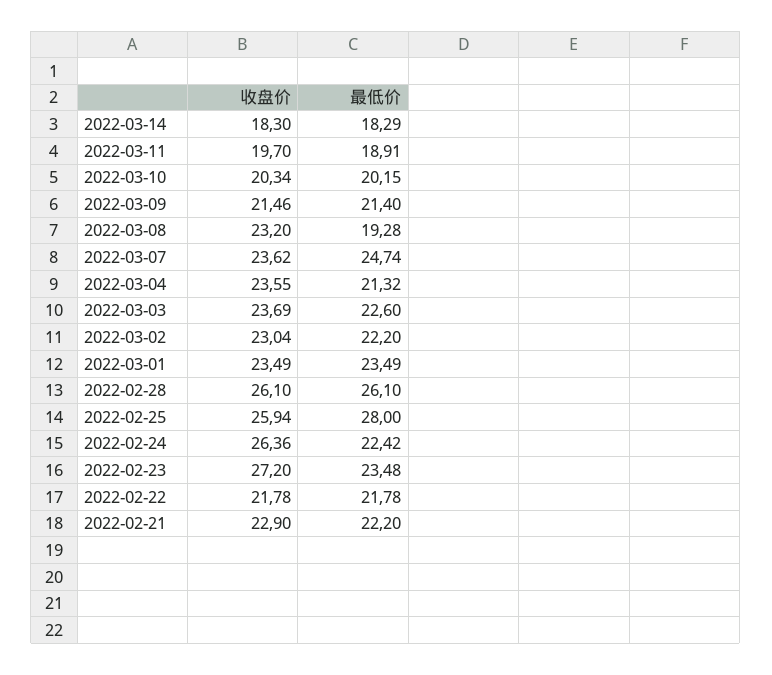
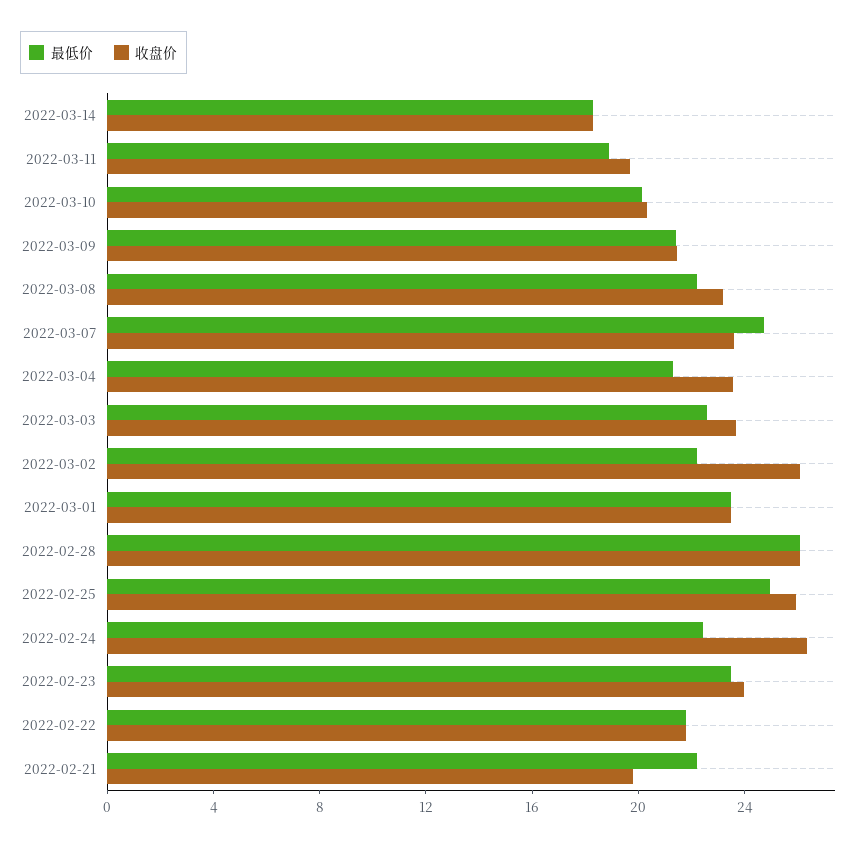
  {
    "收盘价": {
      "2022-03-14": 18.3,
      "2022-03-11": 19.7,
      "2022-03-10": 20.34,
      "2022-03-09": 21.46,
      "2022-03-08": 23.2,
      "2022-03-07": 23.62,
      "2022-03-04": 23.55,
      "2022-03-03": 23.69,
-     "2022-03-02": 23.04,
+     "2022-03-02": 26,
      "2022-03-01": 23.49,
      "2022-02-28": 26.1,
      "2022-02-25": 25.94,
      "2022-02-24": 26.36,
-     "2022-02-23": 27.2,
+     "2022-02-23": 24,
      "2022-02-22": 21.78,
-     "2022-02-21": 22.9
+     "2022-02-21": 20
    },
    "最低价": {
      "2022-03-14": 18.29,
      "2022-03-11": 18.91,
      "2022-03-10": 20.15,
      "2022-03-09": 21.4,
-     "2022-03-08": 19.28,
+     "2022-03-08": 22,
      "2022-03-07": 24.74,
      "2022-03-04": 21.32,
      "2022-03-03": 22.6,
      "2022-03-02": 22.2,
      "2022-03-01": 23.49,
      "2022-02-28": 26.1,
-     "2022-02-25": 28,
+     "2022-02-25": 25,
      "2022-02-24": 22.42,
      "2022-02-23": 23.48,
      "2022-02-22": 21.78,
      "2022-02-21": 22.2
    }
  }

